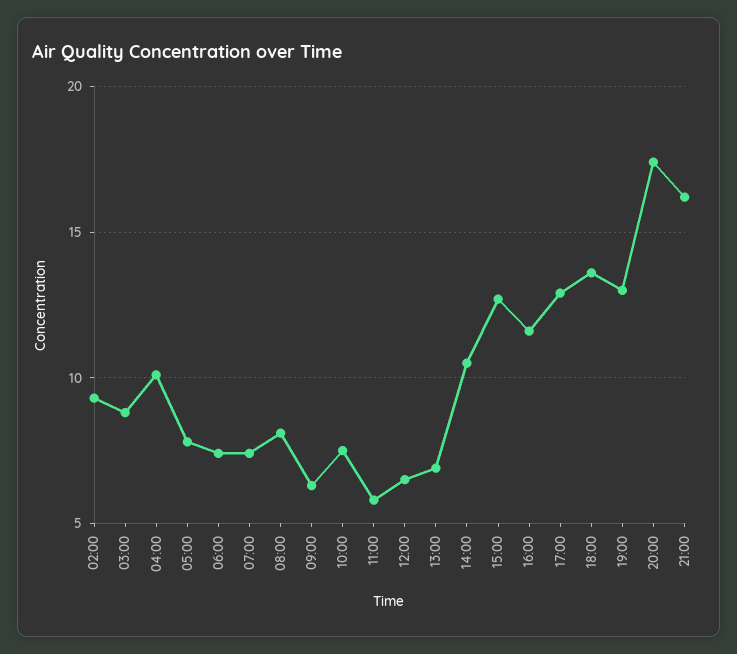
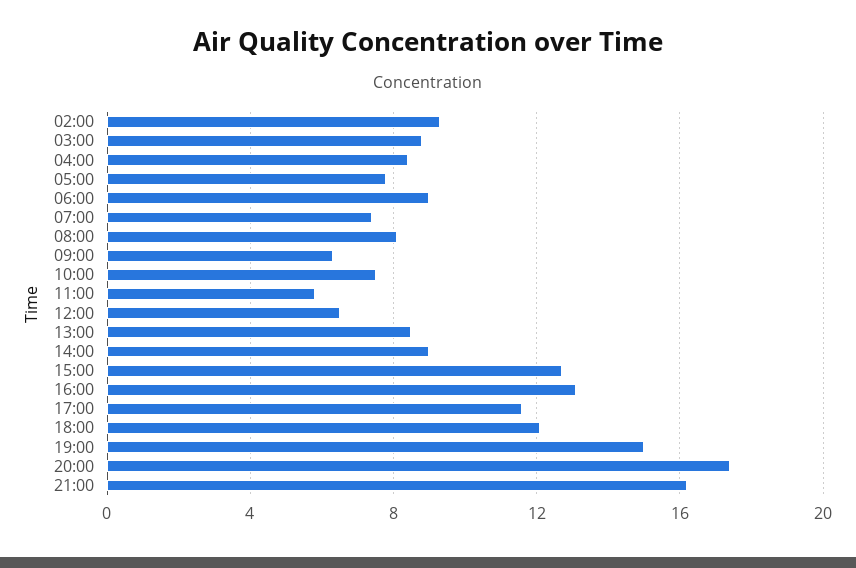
  {
    "02:00": 9.5,
    "03:00": 9,
-   "04:00": 10,
+   "04:00": 8.5,
    "05:00": 8,
-   "06:00": 7.5,
+   "06:00": 9,
    "07:00": 7.5,
    "08:00": 8,
    "09:00": 6.5,
    "10:00": 7.5,
    "11:00": 6,
    "12:00": 6.5,
-   "13:00": 7,
+   "13:00": 8.5,
-   "14:00": 10.5,
+   "14:00": 9,
    "15:00": 12.5,
-   "16:00": 11.5,
+   "16:00": 13,
-   "17:00": 13,
+   "17:00": 11.5,
-   "18:00": 13.5,
+   "18:00": 12,
-   "19:00": 13,
+   "19:00": 15,
    "20:00": 17.5,
    "21:00": 16
  }

